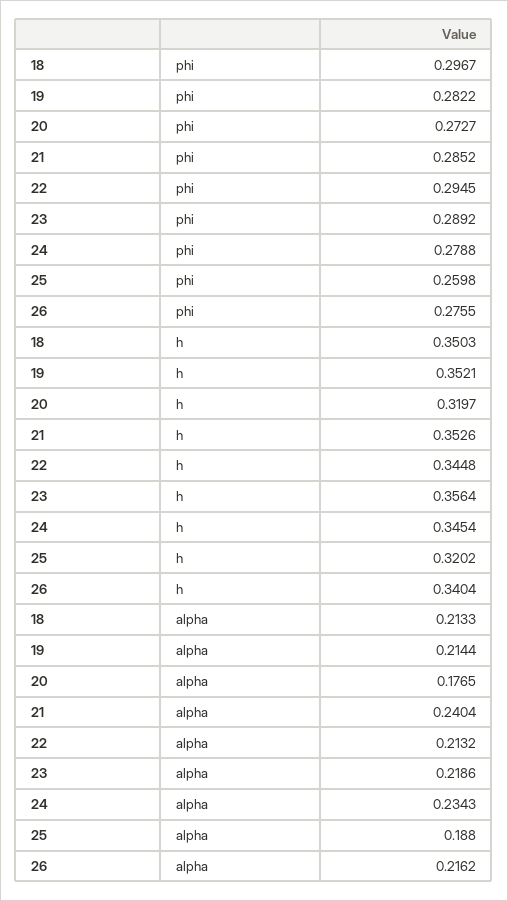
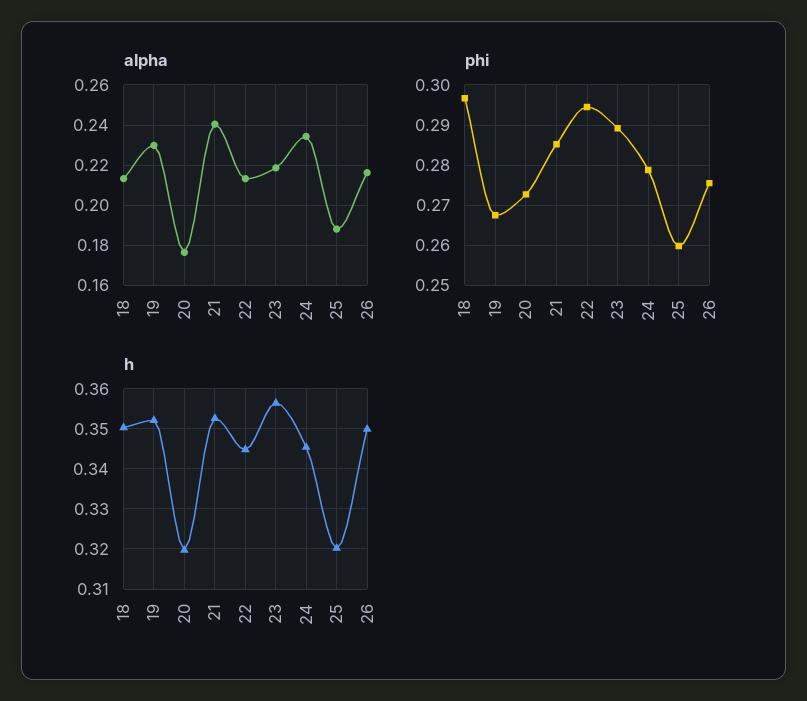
  {
    "phi": {
      "18": 0.2967,
-     "19": 0.2822,
+     "19": 0.268,
      "20": 0.2727,
      "21": 0.2852,
      "22": 0.2945,
      "23": 0.2892,
      "24": 0.2788,
      "25": 0.2598,
      "26": 0.2755
    },
    "h": {
      "18": 0.3503,
      "19": 0.3521,
      "20": 0.3197,
      "21": 0.3526,
      "22": 0.3448,
      "23": 0.3564,
      "24": 0.3454,
      "25": 0.3202,
-     "26": 0.3404
+     "26": 0.35
    },
    "alpha": {
      "18": 0.2133,
-     "19": 0.2144,
+     "19": 0.23,
      "20": 0.1765,
      "21": 0.2404,
      "22": 0.2132,
      "23": 0.2186,
      "24": 0.2343,
      "25": 0.188,
      "26": 0.2162
    }
  }

